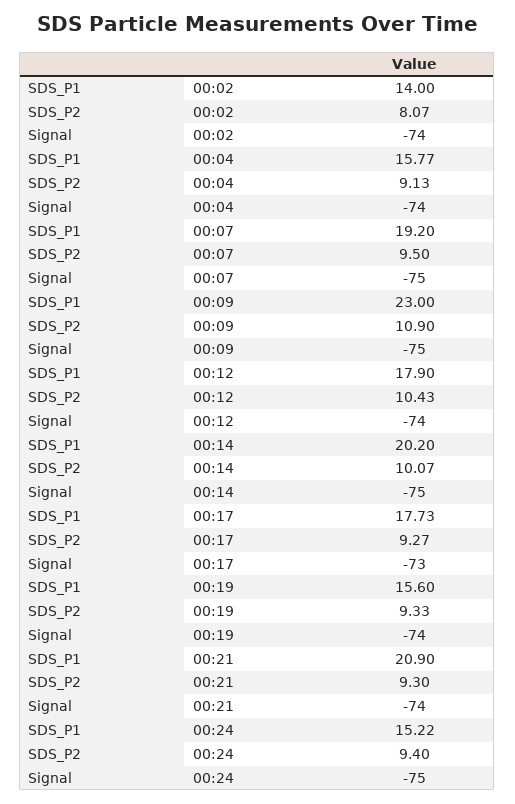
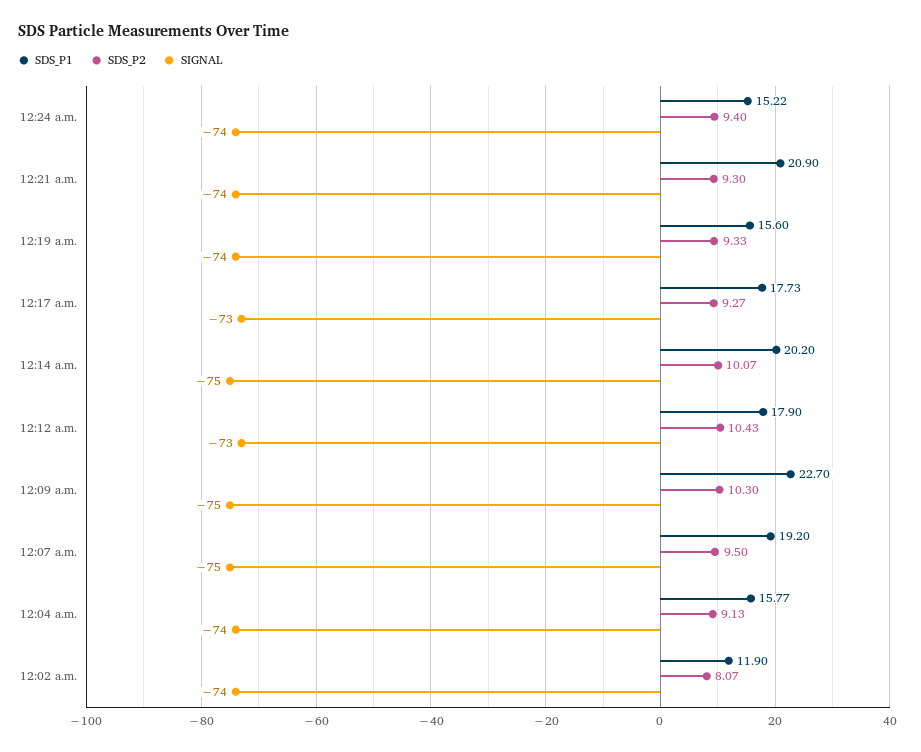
  {
    "SDS_P1": {
-     "00:02": 14,
+     "00:02": 11.9,
      "00:04": 15.77,
      "00:07": 19.2,
-     "00:09": 23,
+     "00:09": 22.7,
      "00:12": 17.9,
      "00:14": 20.2,
      "00:17": 17.73,
      "00:19": 15.6,
      "00:21": 20.9,
      "00:24": 15.22
    },
    "SDS_P2": {
      "00:02": 8.07,
      "00:04": 9.13,
      "00:07": 9.5,
-     "00:09": 10.9,
+     "00:09": 10.3,
      "00:12": 10.43,
      "00:14": 10.07,
      "00:17": 9.27,
      "00:19": 9.33,
      "00:21": 9.3,
      "00:24": 9.4
    },
    "Signal": {
      "00:02": -74,
      "00:04": -74,
      "00:07": -75,
      "00:09": -75,
-     "00:12": -74,
+     "00:12": -73,
      "00:14": -75,
      "00:17": -73,
      "00:19": -74,
      "00:21": -74,
-     "00:24": -75
+     "00:24": -74
    }
  }

